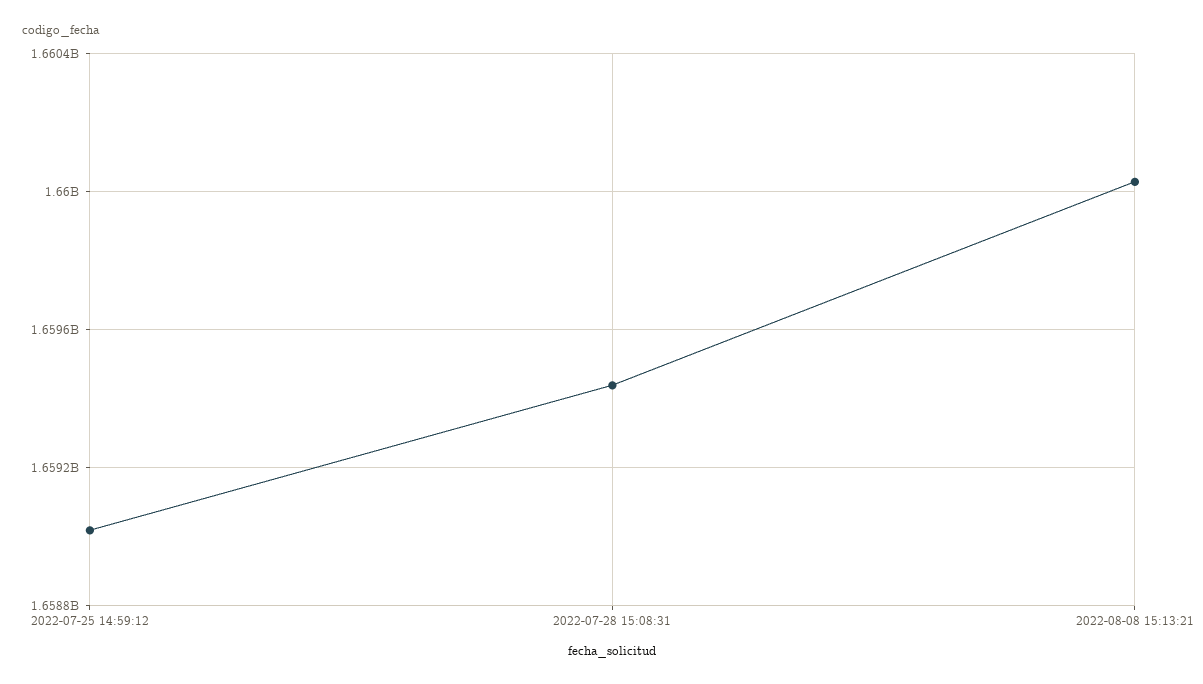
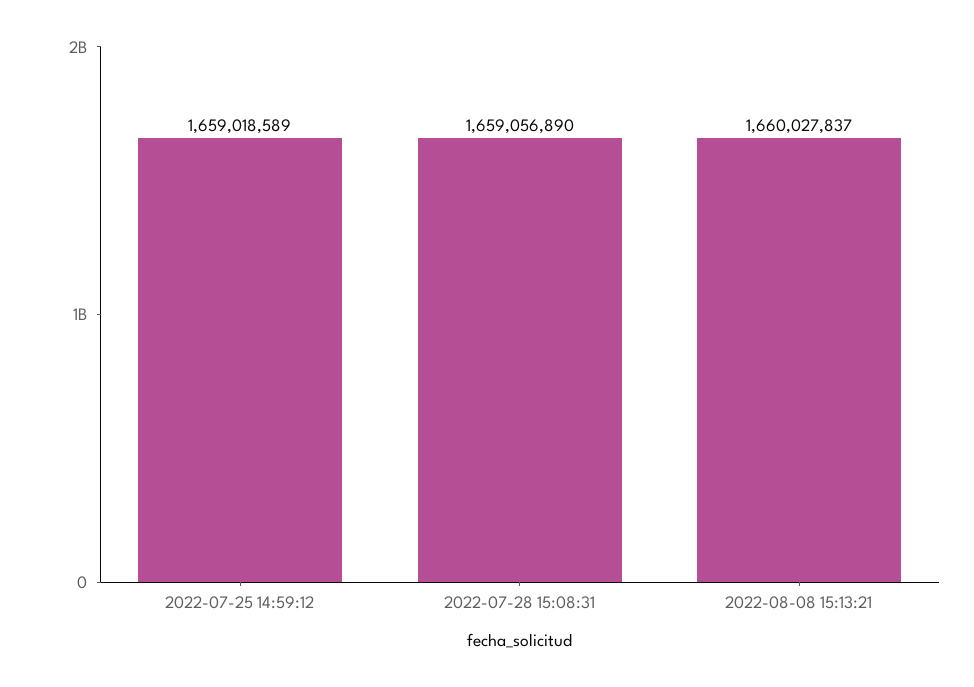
  {
    "2022-07-25 14:59:12": 1659018589,
-   "2022-07-28 15:08:31": 1659450000,
+   "2022-07-28 15:08:31": 1659056890,
    "2022-08-08 15:13:21": 1660027837
  }

